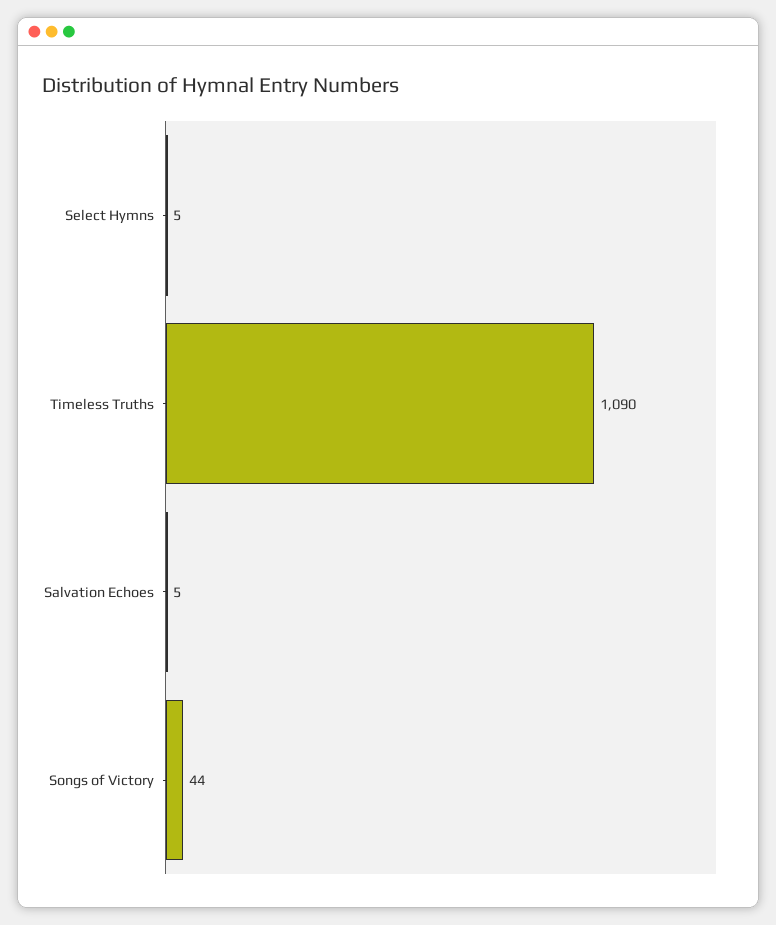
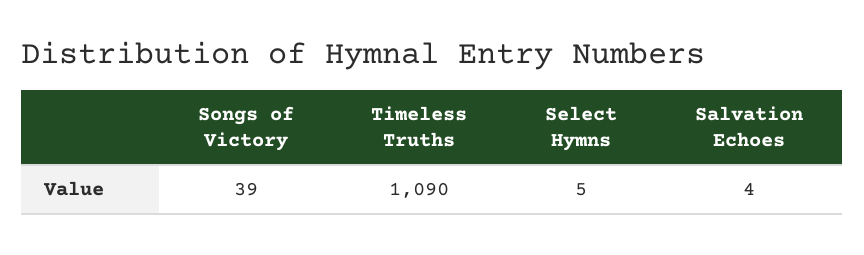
  {
    "Select Hymns": 5,
    "Timeless Truths": 1090,
-   "Salvation Echoes": 5,
+   "Salvation Echoes": 4,
-   "Songs of Victory": 44
+   "Songs of Victory": 39
  }

